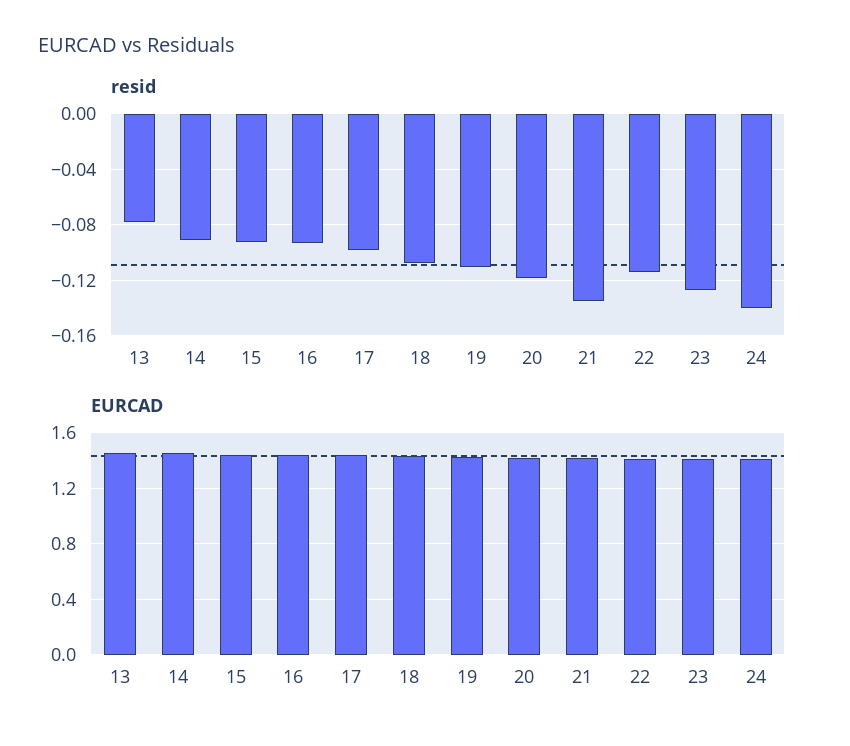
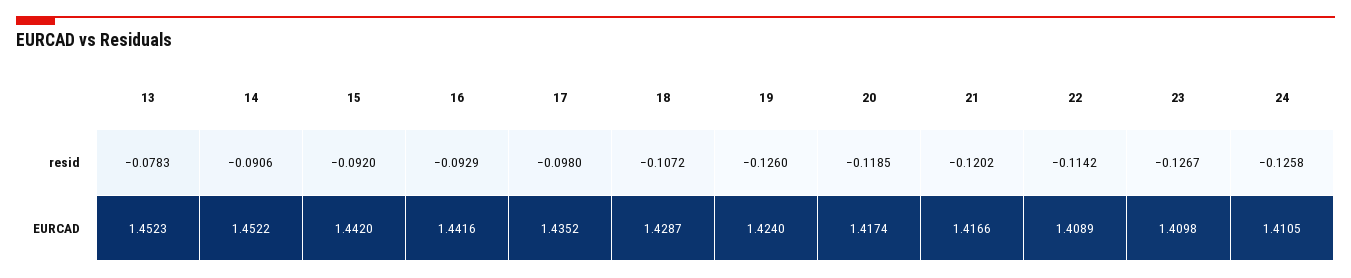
  {
    "resid": {
      "13": -0.0783,
      "14": -0.0906,
      "15": -0.092,
      "16": -0.0929,
      "17": -0.098,
      "18": -0.1072,
-     "19": -0.11,
+     "19": -0.126,
      "20": -0.1185,
-     "21": -0.135,
+     "21": -0.1202,
      "22": -0.1142,
      "23": -0.1267,
-     "24": -0.14
+     "24": -0.1258
    },
    "EURCAD": {
      "13": 1.4523,
      "14": 1.4522,
      "15": 1.442,
      "16": 1.4416,
      "17": 1.4352,
      "18": 1.4287,
      "19": 1.424,
      "20": 1.4174,
      "21": 1.4166,
      "22": 1.4089,
      "23": 1.4098,
      "24": 1.4105
    }
  }

